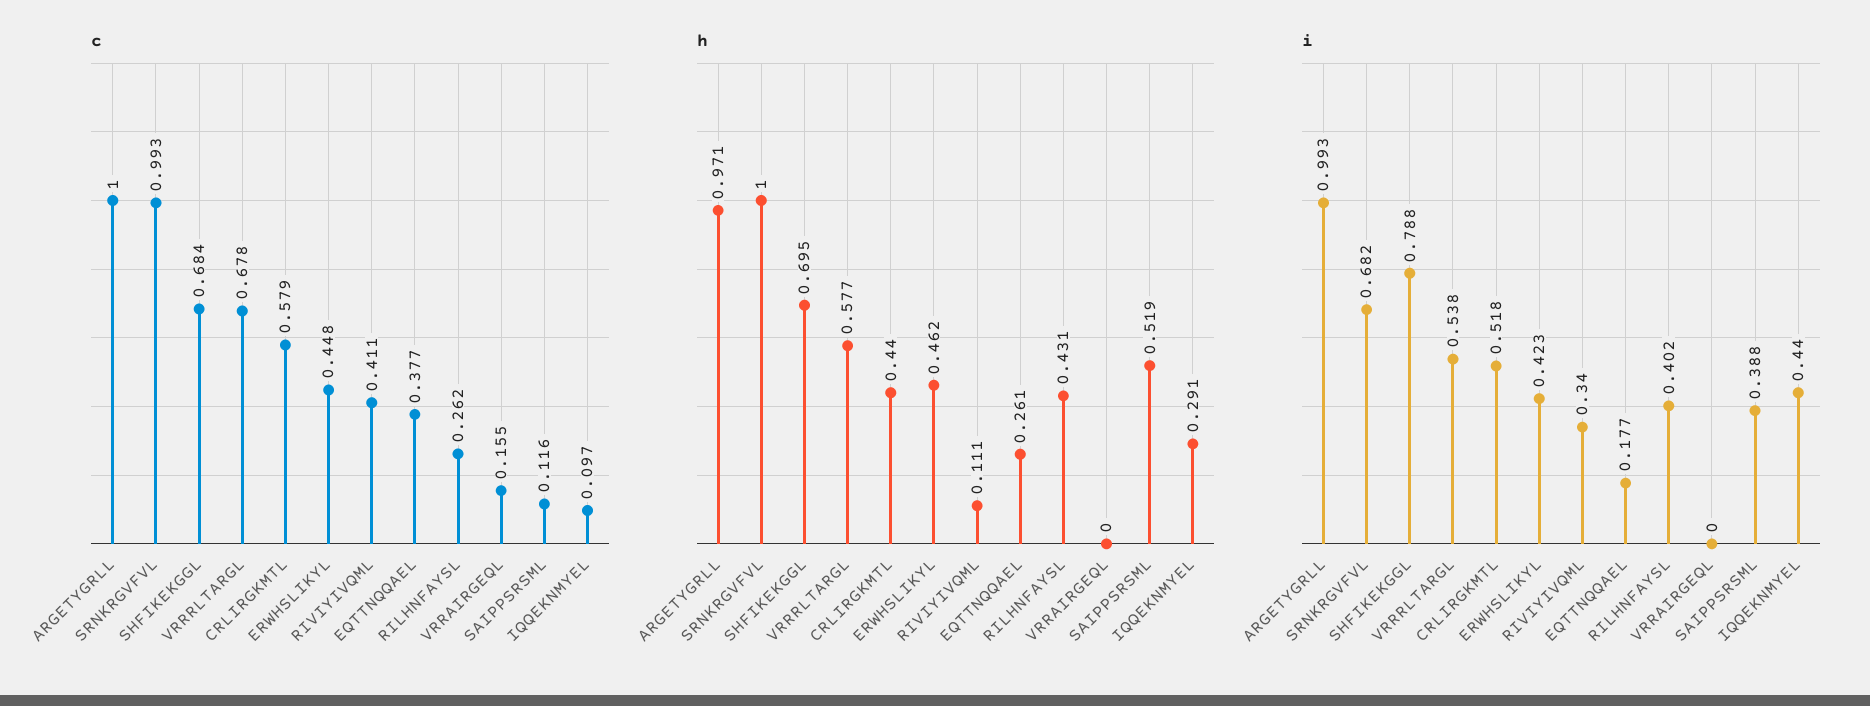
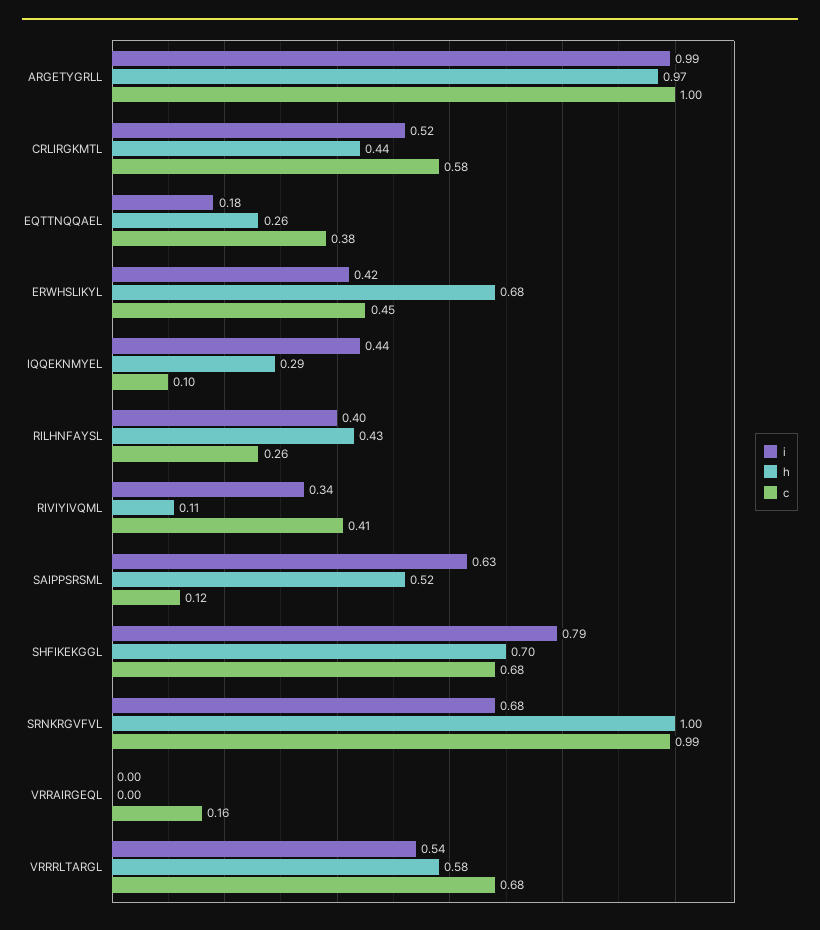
  {
    "c": {
      "ARGETYGRLL": 1,
      "SRNKRGVFVL": 0.993,
      "SHFIKEKGGL": 0.684,
      "VRRRLTARGL": 0.678,
      "CRLIRGKMTL": 0.579,
      "ERWHSLIKYL": 0.448,
      "RIVIYIVQML": 0.411,
      "EQTTNQQAEL": 0.377,
      "RILHNFAYSL": 0.262,
      "VRRAIRGEQL": 0.155,
      "SAIPPSRSML": 0.116,
      "IQQEKNMYEL": 0.097
    },
    "h": {
      "ARGETYGRLL": 0.971,
      "SRNKRGVFVL": 1,
      "SHFIKEKGGL": 0.695,
      "VRRRLTARGL": 0.577,
      "CRLIRGKMTL": 0.44,
-     "ERWHSLIKYL": 0.462,
+     "ERWHSLIKYL": 0.68,
      "RIVIYIVQML": 0.111,
      "EQTTNQQAEL": 0.261,
      "RILHNFAYSL": 0.431,
      "VRRAIRGEQL": 0,
      "SAIPPSRSML": 0.519,
      "IQQEKNMYEL": 0.291
    },
    "i": {
      "ARGETYGRLL": 0.993,
      "SRNKRGVFVL": 0.682,
      "SHFIKEKGGL": 0.788,
      "VRRRLTARGL": 0.538,
      "CRLIRGKMTL": 0.518,
      "ERWHSLIKYL": 0.423,
      "RIVIYIVQML": 0.34,
      "EQTTNQQAEL": 0.177,
      "RILHNFAYSL": 0.402,
      "VRRAIRGEQL": 0,
-     "SAIPPSRSML": 0.388,
+     "SAIPPSRSML": 0.63,
      "IQQEKNMYEL": 0.44
    }
  }

